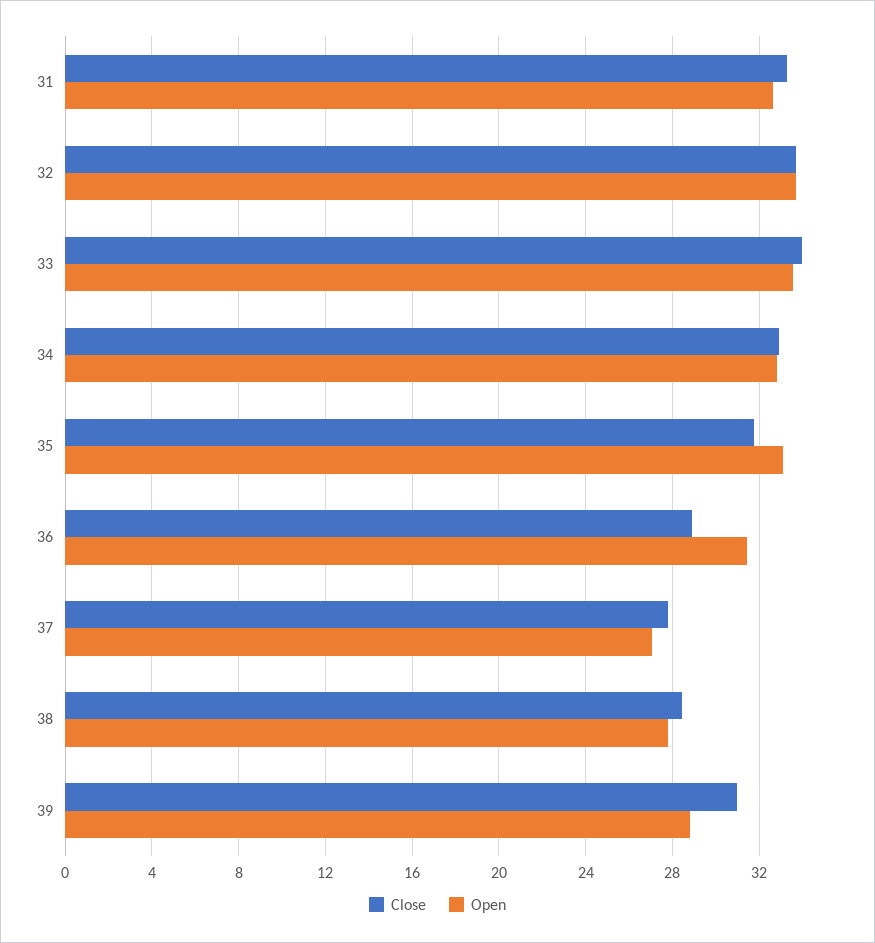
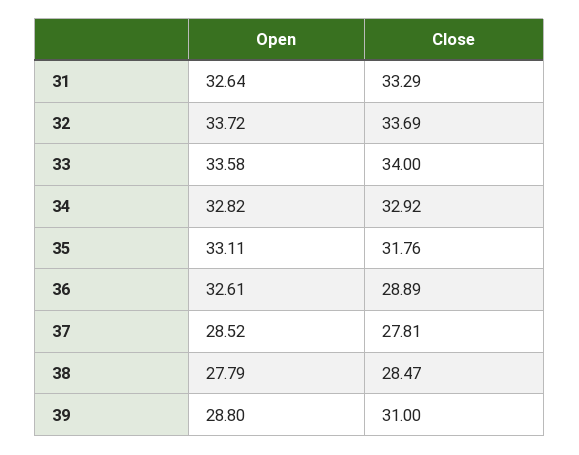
  {
    "Close": {
      "31": 33.29,
      "32": 33.69,
      "33": 34,
      "34": 32.92,
      "35": 31.76,
      "36": 28.89,
      "37": 27.81,
      "38": 28.47,
      "39": 31
    },
    "Open": {
      "31": 32.64,
      "32": 33.72,
      "33": 33.58,
      "34": 32.82,
      "35": 33.11,
-     "36": 31.5,
+     "36": 32.61,
-     "37": 27,
+     "37": 28.52,
      "38": 27.79,
      "39": 28.8
    }
  }

